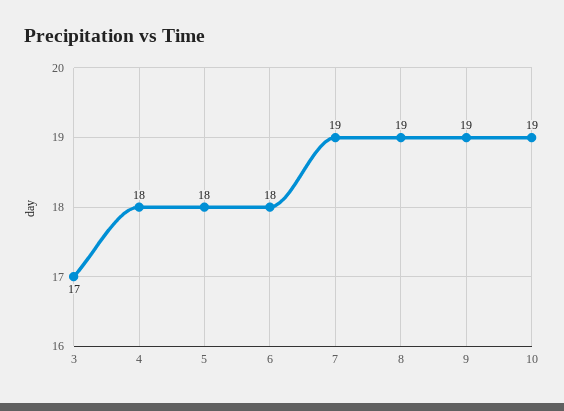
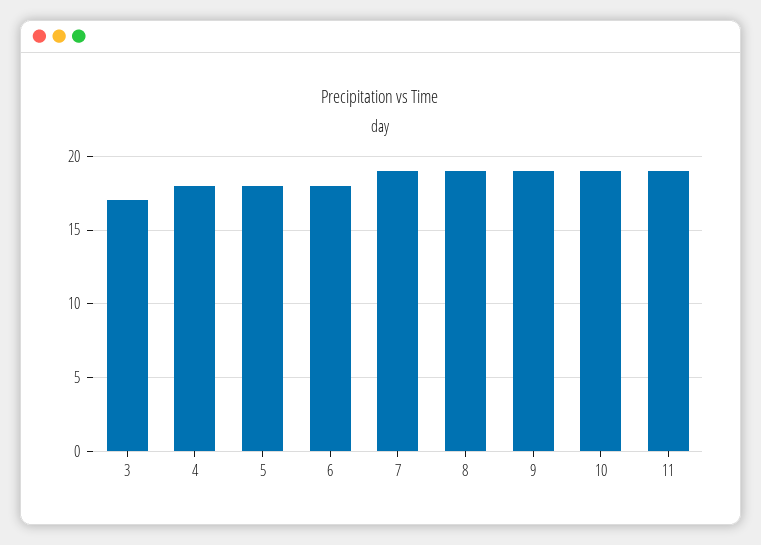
  {
    "3": 17,
    "4": 18,
    "5": 18,
    "6": 18,
    "7": 19,
    "8": 19,
    "9": 19,
-   "10": 19
+   "10": 19,
+   "11": 19
  }

